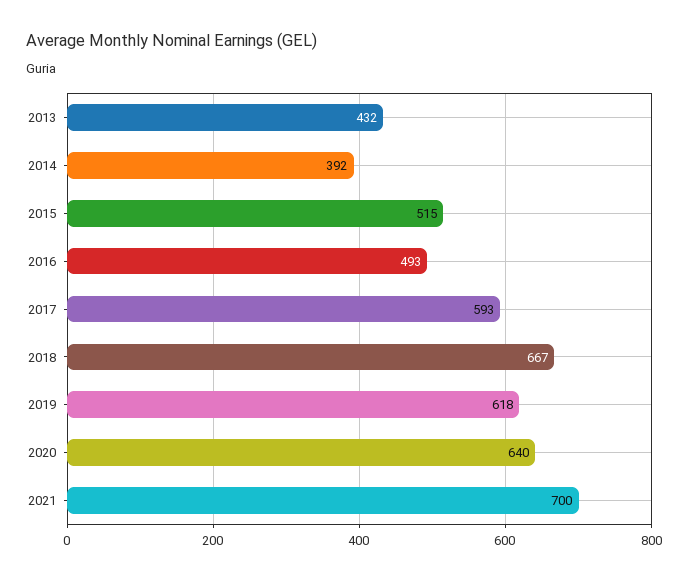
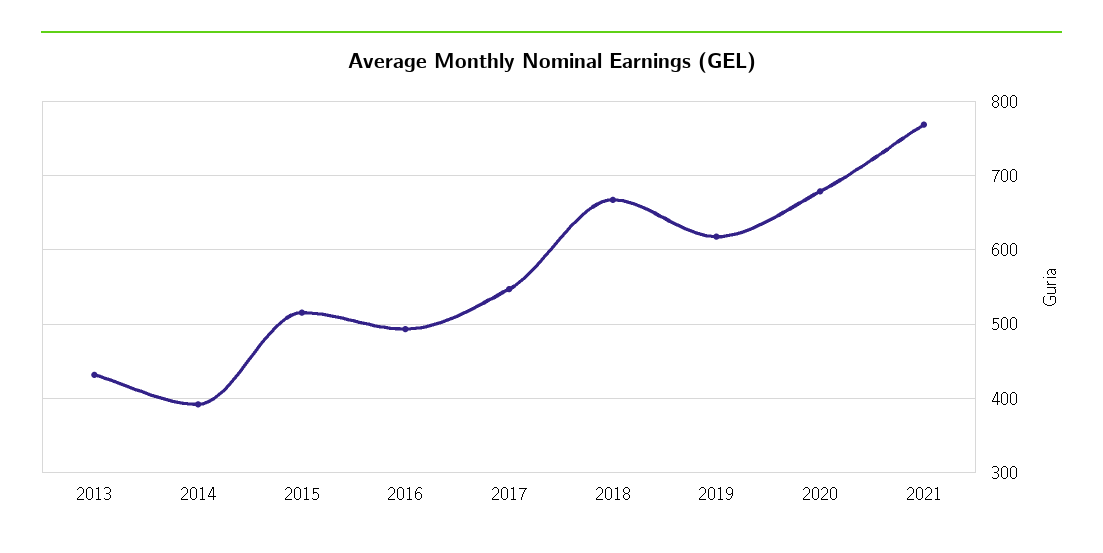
  {
    "2013": 432,
    "2014": 392,
    "2015": 515,
    "2016": 493,
-   "2017": 593,
+   "2017": 550,
    "2018": 667,
    "2019": 618,
-   "2020": 640,
+   "2020": 680,
-   "2021": 700
+   "2021": 770
  }

